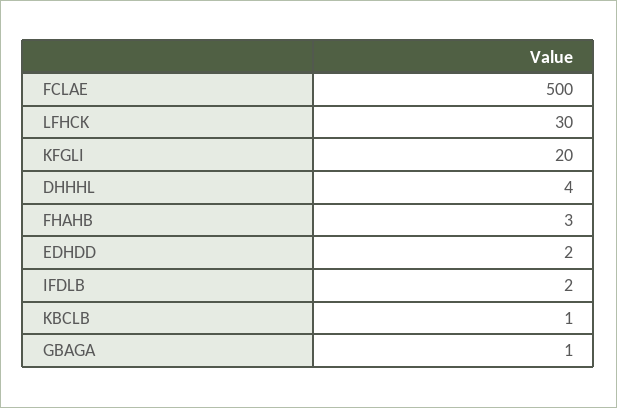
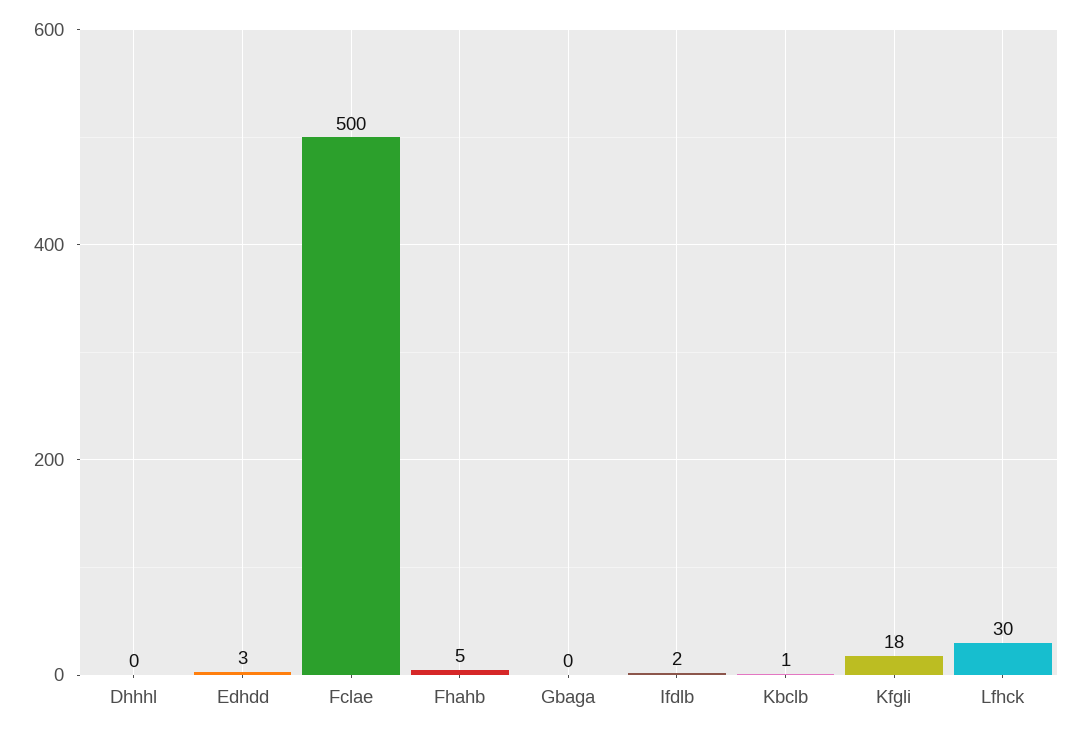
  {
    "FCLAE": 500,
    "LFHCK": 30,
-   "KFGLI": 20,
+   "KFGLI": 18,
-   "DHHHL": 4,
+   "DHHHL": 0,
-   "FHAHB": 3,
+   "FHAHB": 5,
-   "EDHDD": 2,
+   "EDHDD": 3,
    "IFDLB": 2,
    "KBCLB": 1,
-   "GBAGA": 1
+   "GBAGA": 0
  }

